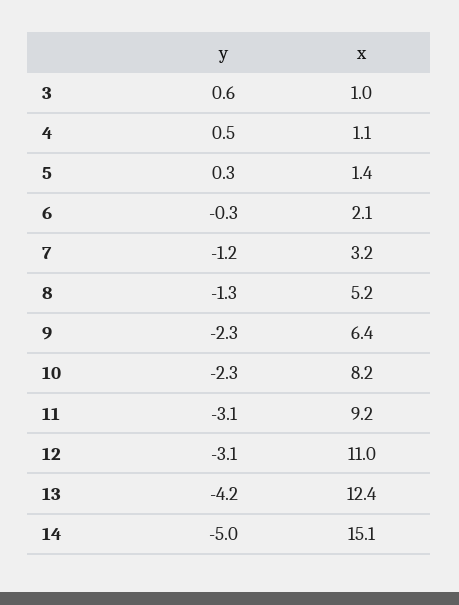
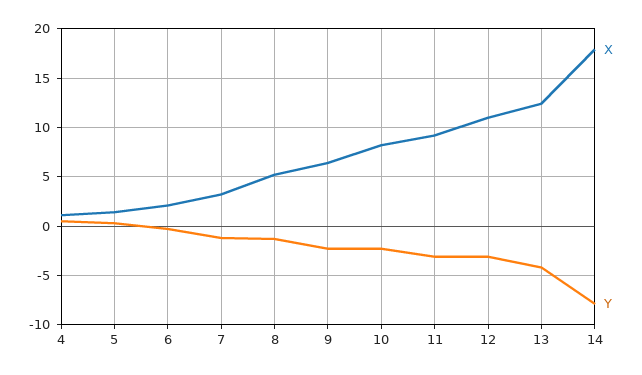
  {
    "y": {
-     "3": 0.6,
      "4": 0.5,
      "5": 0.3,
      "6": -0.3,
      "7": -1.2,
      "8": -1.3,
      "9": -2.3,
      "10": -2.3,
      "11": -3.1,
      "12": -3.1,
      "13": -4.2,
-     "14": -5
+     "14": -8
    },
    "x": {
-     "3": 1,
      "4": 1.1,
      "5": 1.4,
      "6": 2.1,
      "7": 3.2,
      "8": 5.2,
      "9": 6.4,
      "10": 8.2,
      "11": 9.2,
      "12": 11,
      "13": 12.4,
-     "14": 15.1
+     "14": 18
    }
  }

